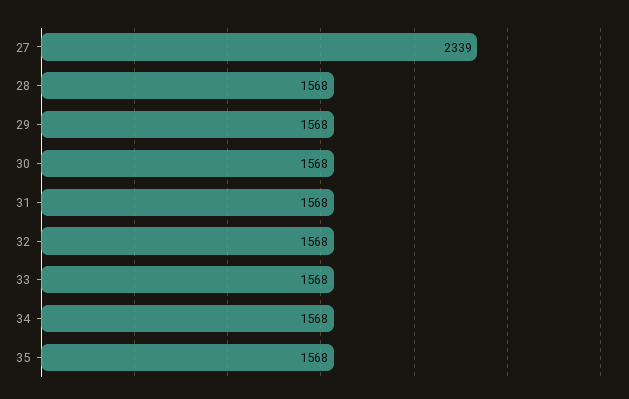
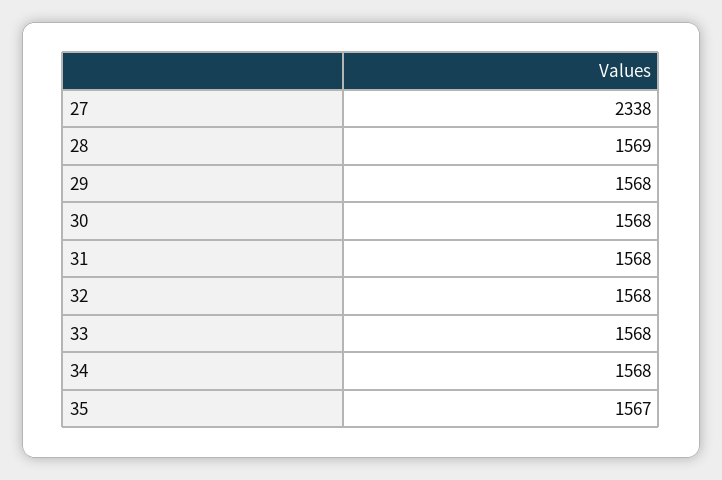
  {
-   "27": 2339,
+   "27": 2338,
-   "28": 1568,
+   "28": 1569,
    "29": 1568,
    "30": 1568,
    "31": 1568,
    "32": 1568,
    "33": 1568,
    "34": 1568,
-   "35": 1568
+   "35": 1567
  }

